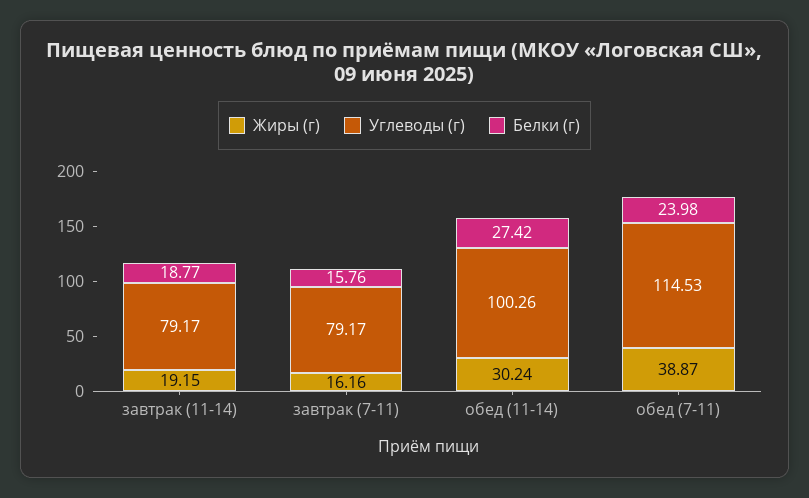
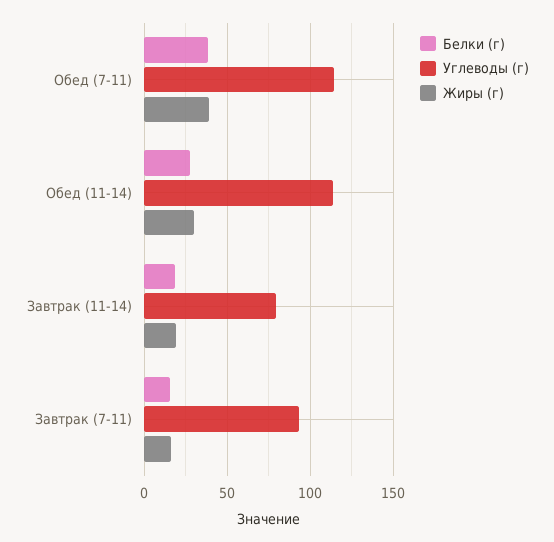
  {
    "Жиры (г)": {
      "завтрак (11-14)": 19.15,
      "завтрак (7-11)": 16.16,
      "обед (11-14)": 30.24,
      "обед (7-11)": 38.87
    },
    "Углеводы (г)": {
      "завтрак (11-14)": 79.17,
-     "завтрак (7-11)": 79.17,
+     "завтрак (7-11)": 95,
-     "обед (11-14)": 100.26,
+     "обед (11-14)": 115,
      "обед (7-11)": 114.53
    },
    "Белки (г)": {
      "завтрак (11-14)": 18.77,
      "завтрак (7-11)": 15.76,
      "обед (11-14)": 27.42,
-     "обед (7-11)": 23.98
+     "обед (7-11)": 40
    }
  }

